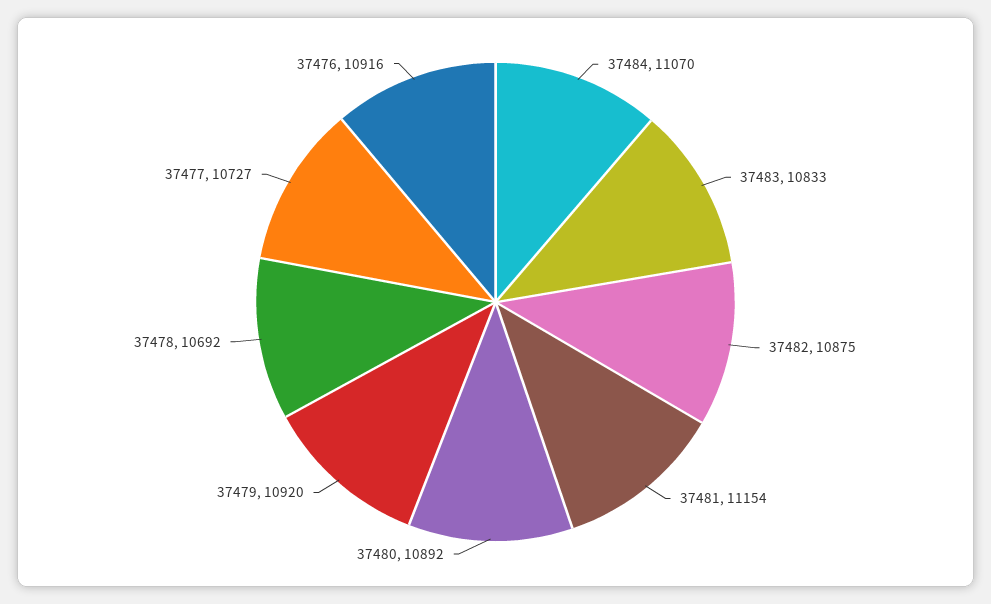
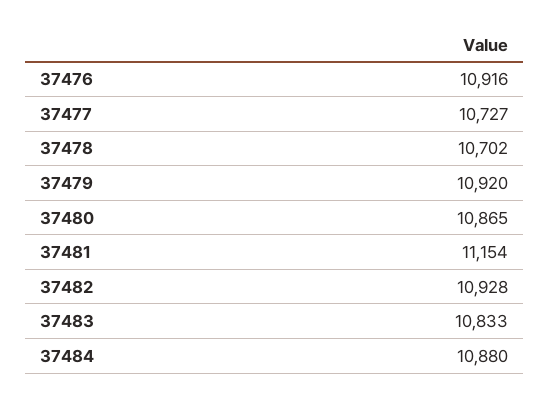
  {
-   "37484": 11070,
+   "37484": 10880,
    "37483": 10833,
-   "37482": 10875,
+   "37482": 10928,
    "37481": 11154,
-   "37480": 10892,
+   "37480": 10865,
    "37479": 10920,
-   "37478": 10692,
+   "37478": 10702,
    "37477": 10727,
    "37476": 10916
  }

